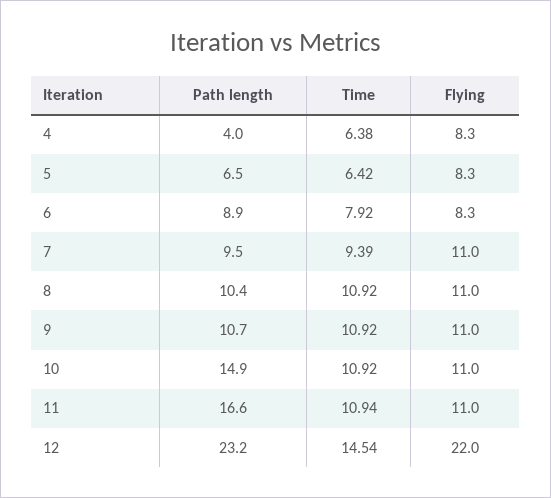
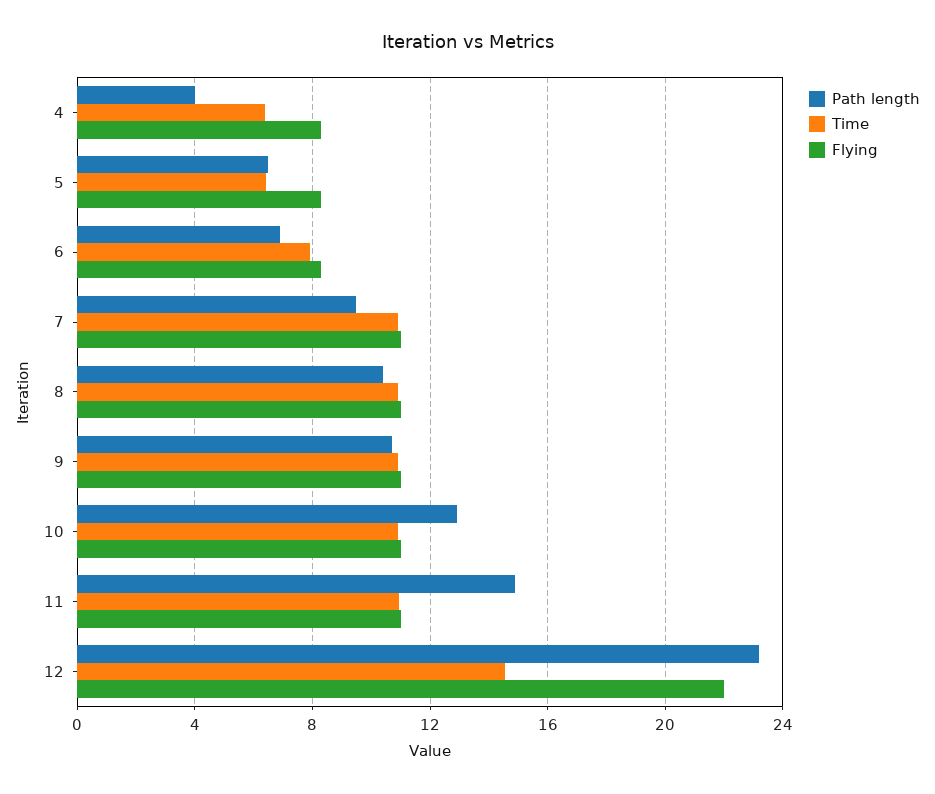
  {
    "Path length": {
      "4": 4,
      "5": 6.5,
-     "6": 8.9,
+     "6": 7,
      "7": 9.5,
      "8": 10.4,
      "9": 10.7,
-     "10": 14.9,
+     "10": 13,
-     "11": 16.6,
+     "11": 15,
      "12": 23.2
    },
    "Time": {
      "4": 6.38,
      "5": 6.42,
      "6": 7.92,
-     "7": 9.39,
+     "7": 11,
      "8": 10.92,
      "9": 10.92,
      "10": 10.92,
      "11": 10.94,
      "12": 14.54
    },
    "Flying": {
      "4": 8.3,
      "5": 8.3,
      "6": 8.3,
      "7": 11,
      "8": 11,
      "9": 11,
      "10": 11,
      "11": 11,
      "12": 22
    }
  }

